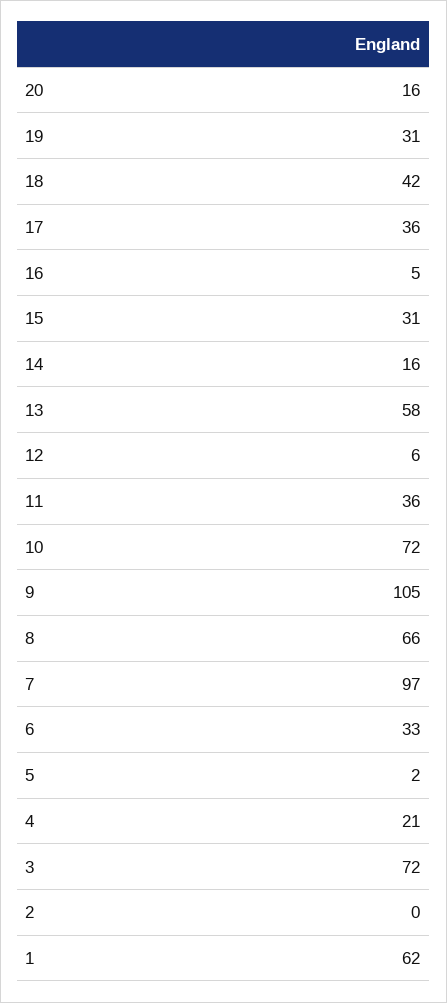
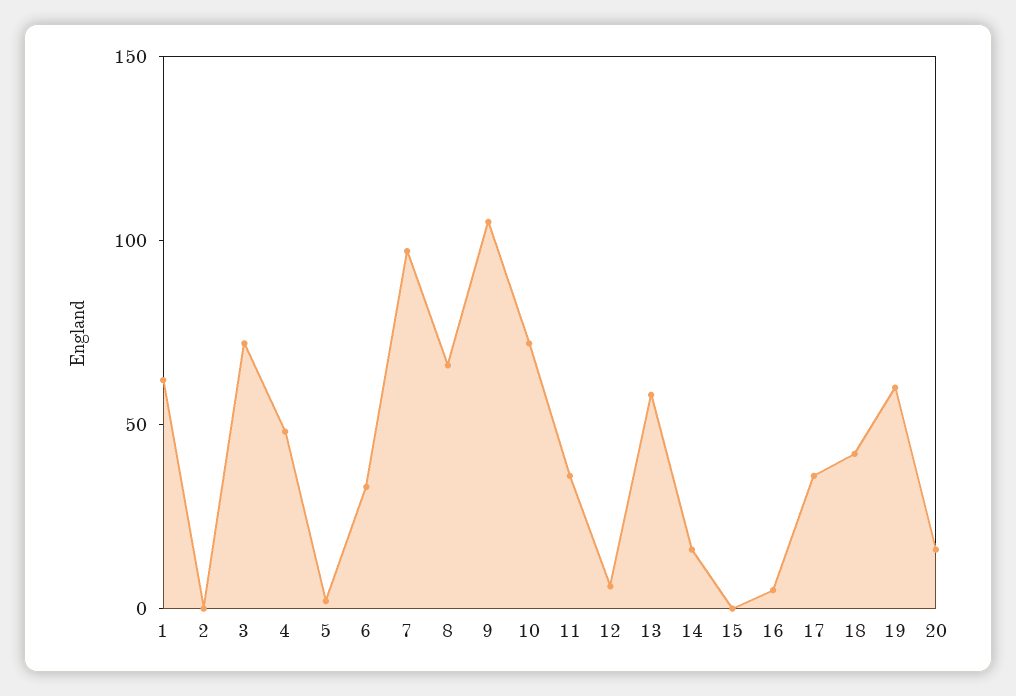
  {
    "20": 16,
-   "19": 31,
+   "19": 60,
    "18": 42,
    "17": 36,
    "16": 5,
-   "15": 31,
+   "15": 0,
    "14": 16,
    "13": 58,
    "12": 6,
    "11": 36,
    "10": 72,
    "9": 105,
    "8": 66,
    "7": 97,
    "6": 33,
    "5": 2,
-   "4": 21,
+   "4": 50,
    "3": 72,
    "2": 0,
    "1": 62
  }

